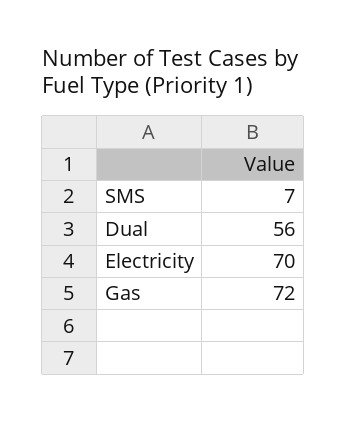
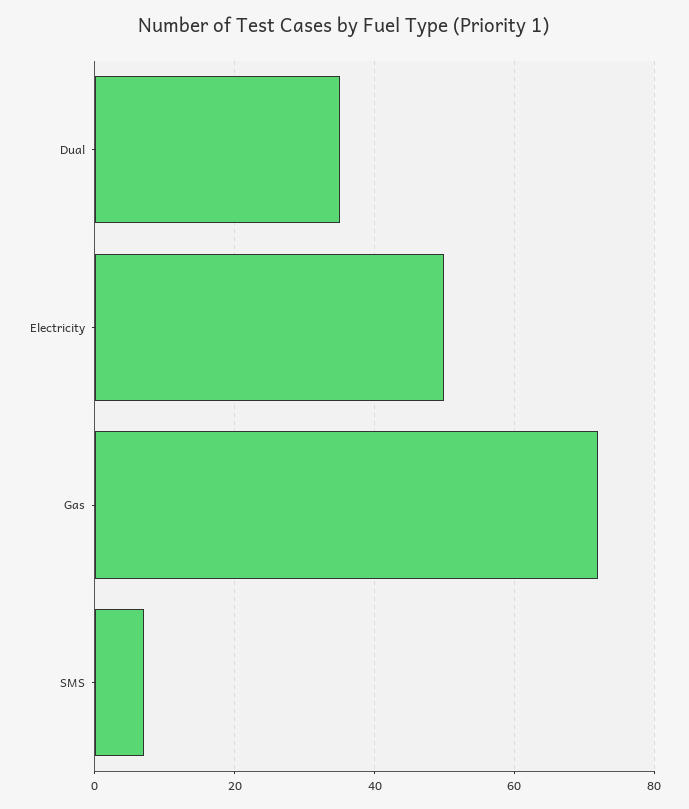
  {
    "SMS": 7,
-   "Dual": 56,
+   "Dual": 35,
-   "Electricity": 70,
+   "Electricity": 50,
    "Gas": 72
  }

